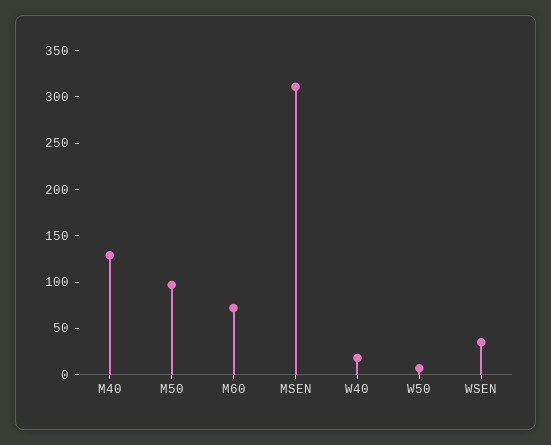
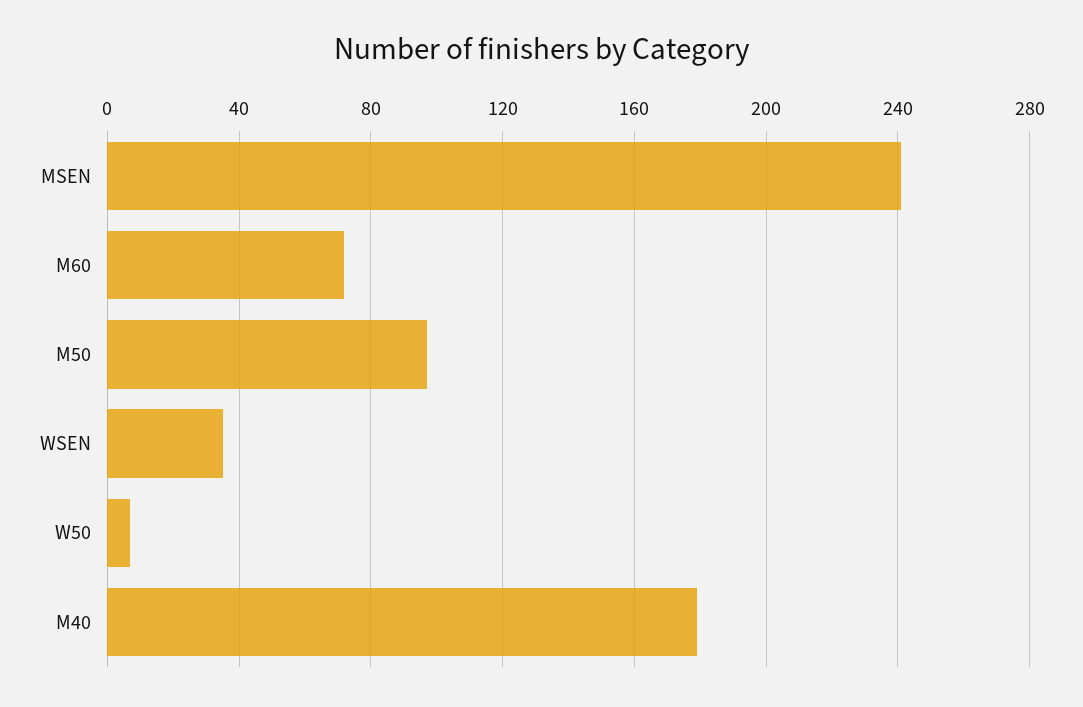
  {
-   "M40": 130,
+   "M40": 180,
    "M50": 95,
    "M60": 70,
-   "MSEN": 310,
+   "MSEN": 240,
-   "W40": 20,
    "W50": 5,
    "WSEN": 35
  }

